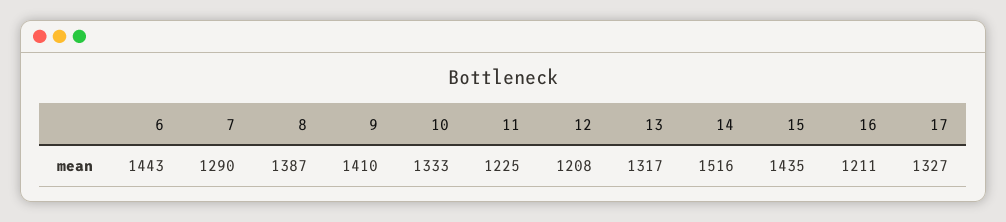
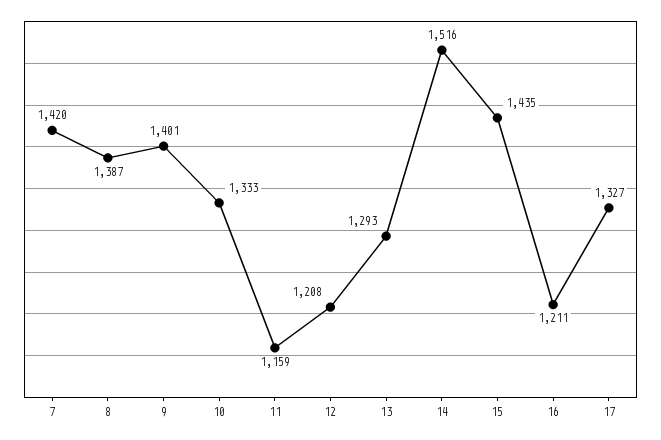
  {
-   "6": 1443,
-   "7": 1290,
+   "7": 1420,
    "8": 1387,
-   "9": 1410,
+   "9": 1401,
    "10": 1333,
-   "11": 1225,
+   "11": 1159,
    "12": 1208,
-   "13": 1317,
+   "13": 1293,
    "14": 1516,
    "15": 1435,
    "16": 1211,
    "17": 1327
  }

